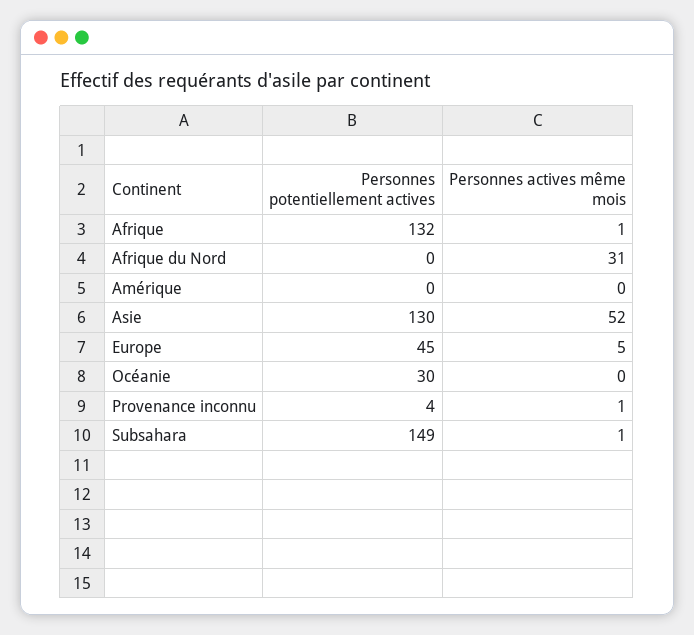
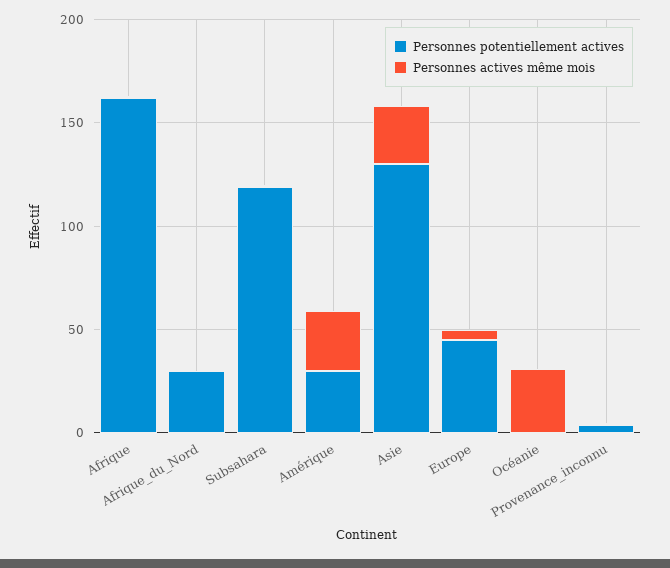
  {
    "Personnes potentiellement actives": {
-     "Afrique": 132,
+     "Afrique": 160,
-     "Afrique du Nord": 0,
+     "Afrique du Nord": 30,
-     "Amérique": 0,
+     "Amérique": 30,
      "Asie": 130,
      "Europe": 45,
-     "Océanie": 30,
+     "Océanie": 0,
      "Provenance inconnu": 4,
-     "Subsahara": 149
+     "Subsahara": 120
    },
    "Personnes actives même mois": {
      "Afrique": 1,
-     "Afrique du Nord": 31,
+     "Afrique du Nord": 0,
-     "Amérique": 0,
+     "Amérique": 30,
-     "Asie": 52,
+     "Asie": 30,
      "Europe": 5,
-     "Océanie": 0,
+     "Océanie": 30,
      "Provenance inconnu": 1,
      "Subsahara": 1
    }
  }

